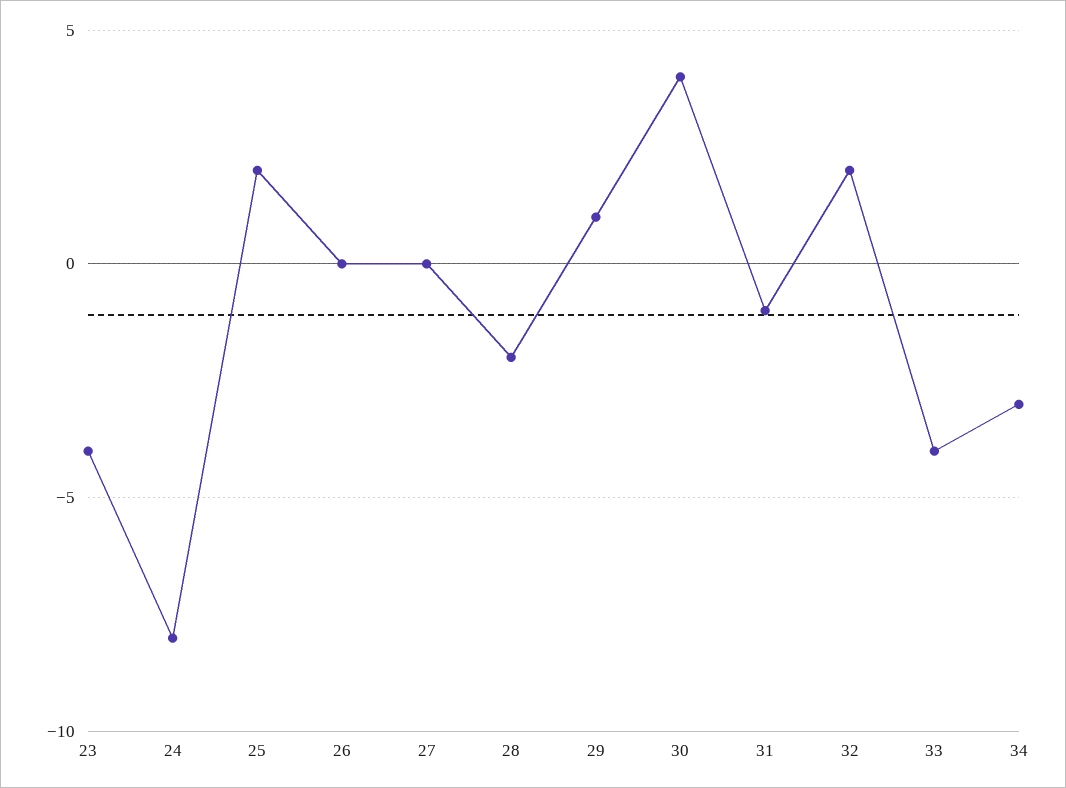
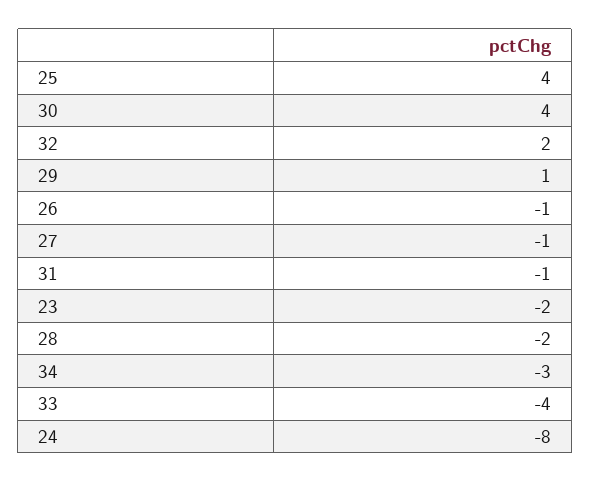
  {
-   "23": -4,
+   "23": -2,
    "24": -8,
-   "25": 2,
+   "25": 4,
-   "26": 0,
+   "26": -1,
-   "27": 0,
+   "27": -1,
    "28": -2,
    "29": 1,
    "30": 4,
    "31": -1,
    "32": 2,
    "33": -4,
    "34": -3
  }

